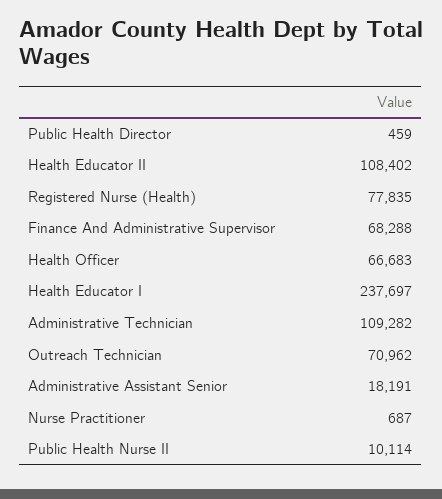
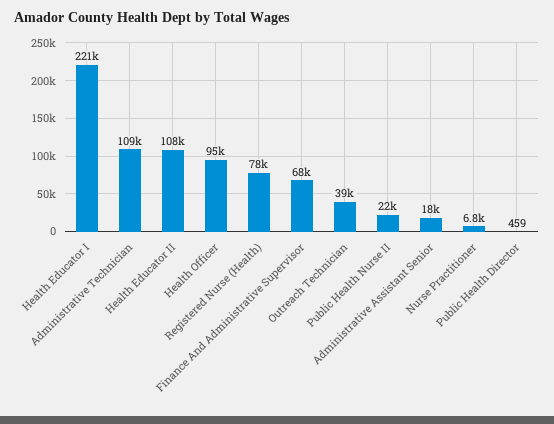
  {
    "Public Health Director": 459,
    "Health Educator II": 108402,
    "Registered Nurse (Health)": 77835,
    "Finance And Administrative Supervisor": 68288,
-   "Health Officer": 66683,
+   "Health Officer": 95000,
-   "Health Educator I": 237697,
+   "Health Educator I": 221000,
    "Administrative Technician": 109282,
-   "Outreach Technician": 70962,
+   "Outreach Technician": 39000,
    "Administrative Assistant Senior": 18191,
-   "Nurse Practitioner": 687,
+   "Nurse Practitioner": 6800,
-   "Public Health Nurse II": 10114
+   "Public Health Nurse II": 22000
  }

